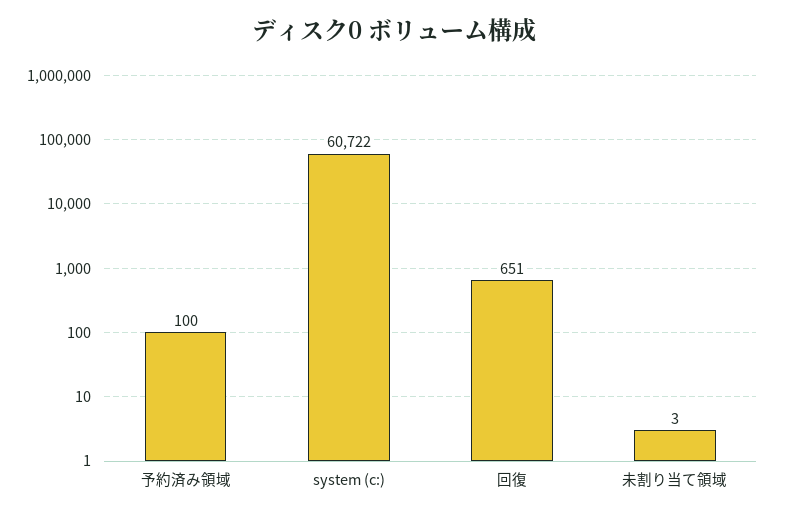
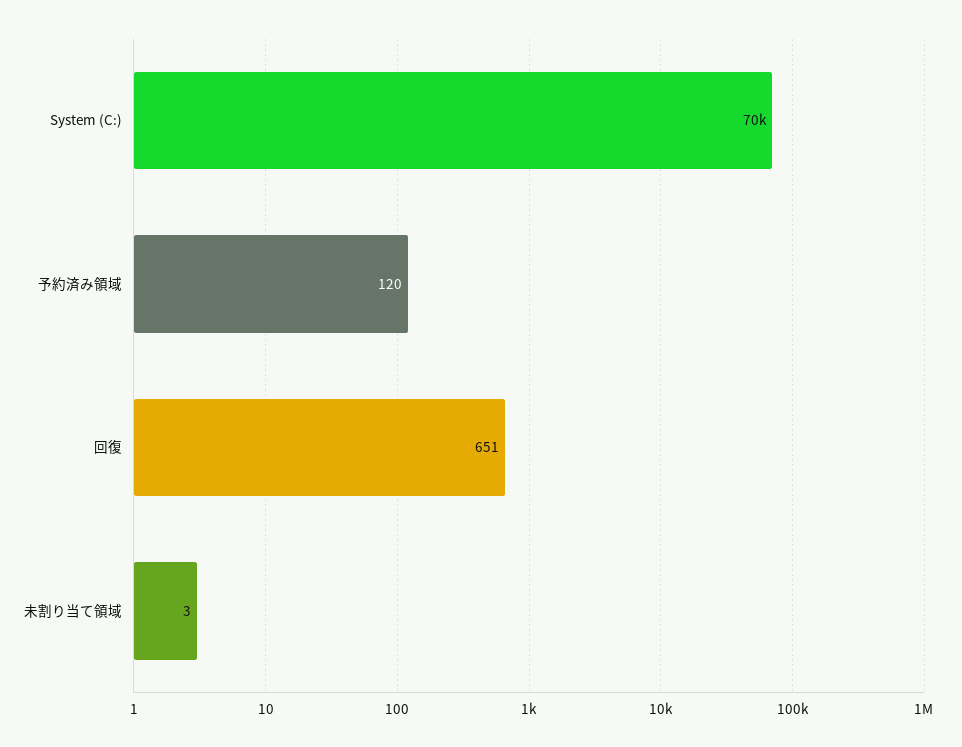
  {
-   "予約済み領域": 100,
+   "予約済み領域": 120,
-   "system (c:)": 60722,
+   "system (c:)": 70000,
    "回復": 651,
    "未割り当て領域": 3
  }

